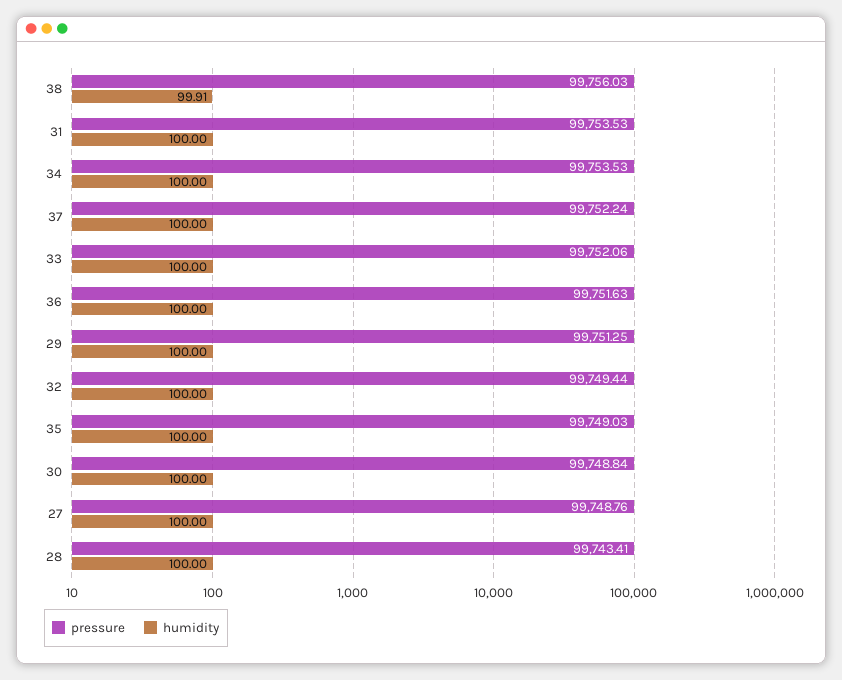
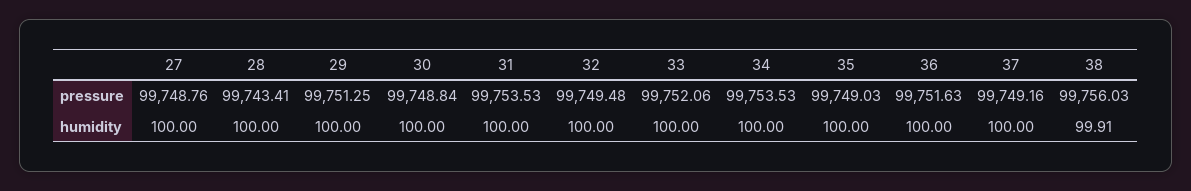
  {
    "pressure": {
      "38": 99756.03,
      "31": 99753.53,
      "34": 99753.53,
-     "37": 99752.24,
+     "37": 99749.16,
      "33": 99752.06,
      "36": 99751.63,
      "29": 99751.25,
-     "32": 99749.44,
+     "32": 99749.48,
      "35": 99749.03,
      "30": 99748.84,
      "27": 99748.76,
      "28": 99743.41
    },
    "humidity": {
      "38": 99.91,
      "31": 100,
      "34": 100,
      "37": 100,
      "33": 100,
      "36": 100,
      "29": 100,
      "32": 100,
      "35": 100,
      "30": 100,
      "27": 100,
      "28": 100
    }
  }

